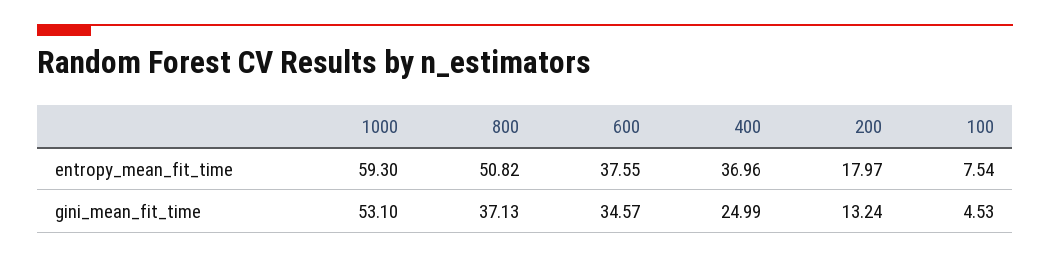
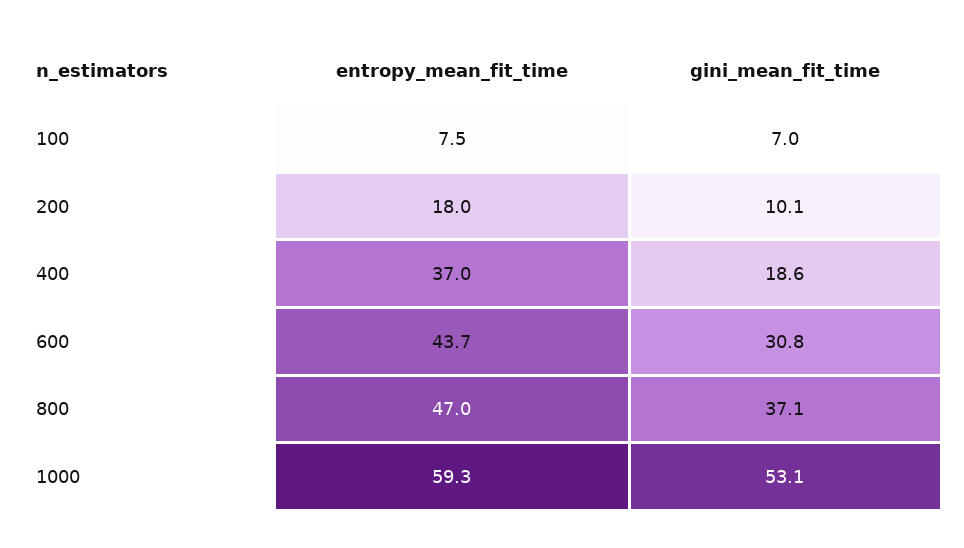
  {
    "1000": {
      "entropy_mean_fit_time": 59.3,
      "gini_mean_fit_time": 53.1
    },
    "800": {
-     "entropy_mean_fit_time": 50.82,
+     "entropy_mean_fit_time": 47,
      "gini_mean_fit_time": 37.13
    },
    "600": {
-     "entropy_mean_fit_time": 37.55,
+     "entropy_mean_fit_time": 43.7,
-     "gini_mean_fit_time": 34.57
+     "gini_mean_fit_time": 30.8
    },
    "400": {
      "entropy_mean_fit_time": 36.96,
-     "gini_mean_fit_time": 24.99
+     "gini_mean_fit_time": 18.6
    },
    "200": {
      "entropy_mean_fit_time": 17.97,
-     "gini_mean_fit_time": 13.24
+     "gini_mean_fit_time": 10.1
    },
    "100": {
      "entropy_mean_fit_time": 7.54,
-     "gini_mean_fit_time": 4.53
+     "gini_mean_fit_time": 7
    }
  }

